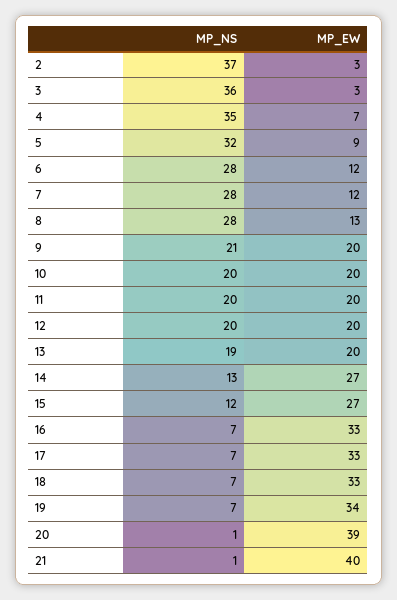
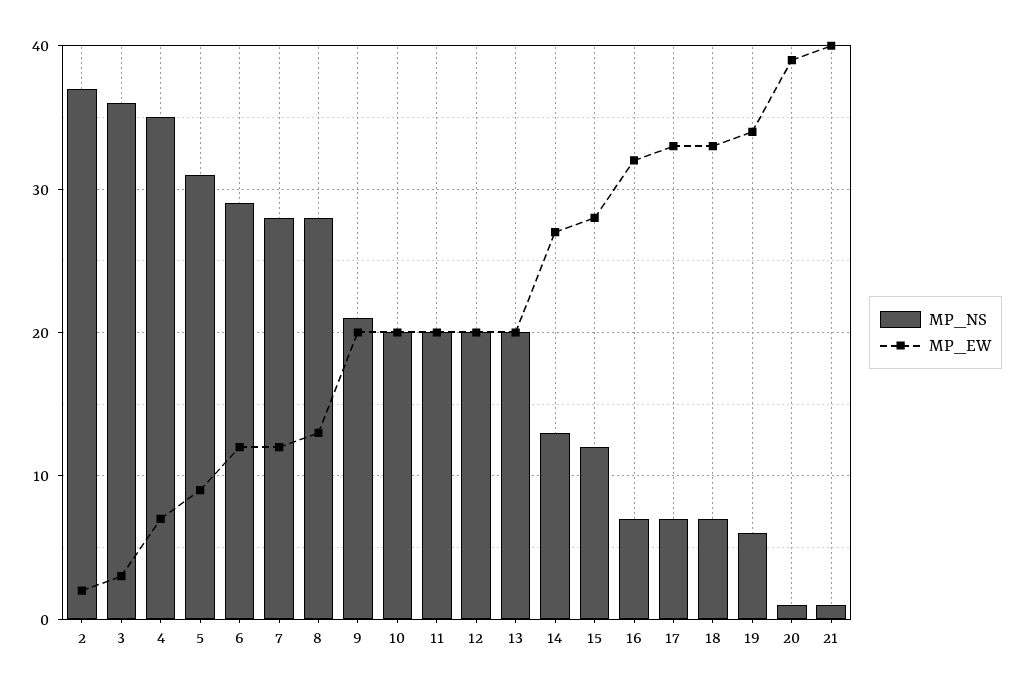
  {
    "MP_NS": {
      "2": 37,
      "3": 36,
      "4": 35,
-     "5": 32,
+     "5": 31,
-     "6": 28,
+     "6": 29,
      "7": 28,
      "8": 28,
      "9": 21,
      "10": 20,
      "11": 20,
      "12": 20,
-     "13": 19,
+     "13": 20,
      "14": 13,
      "15": 12,
      "16": 7,
      "17": 7,
      "18": 7,
-     "19": 7,
+     "19": 6,
      "20": 1,
      "21": 1
    },
    "MP_EW": {
-     "2": 3,
+     "2": 2,
      "3": 3,
      "4": 7,
      "5": 9,
      "6": 12,
      "7": 12,
      "8": 13,
      "9": 20,
      "10": 20,
      "11": 20,
      "12": 20,
      "13": 20,
      "14": 27,
-     "15": 27,
+     "15": 28,
-     "16": 33,
+     "16": 32,
      "17": 33,
      "18": 33,
      "19": 34,
      "20": 39,
      "21": 40
    }
  }

